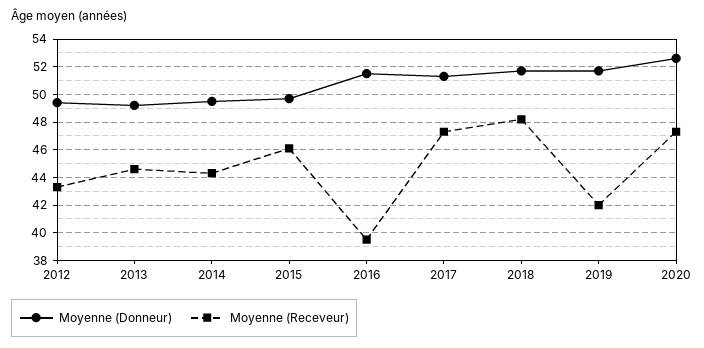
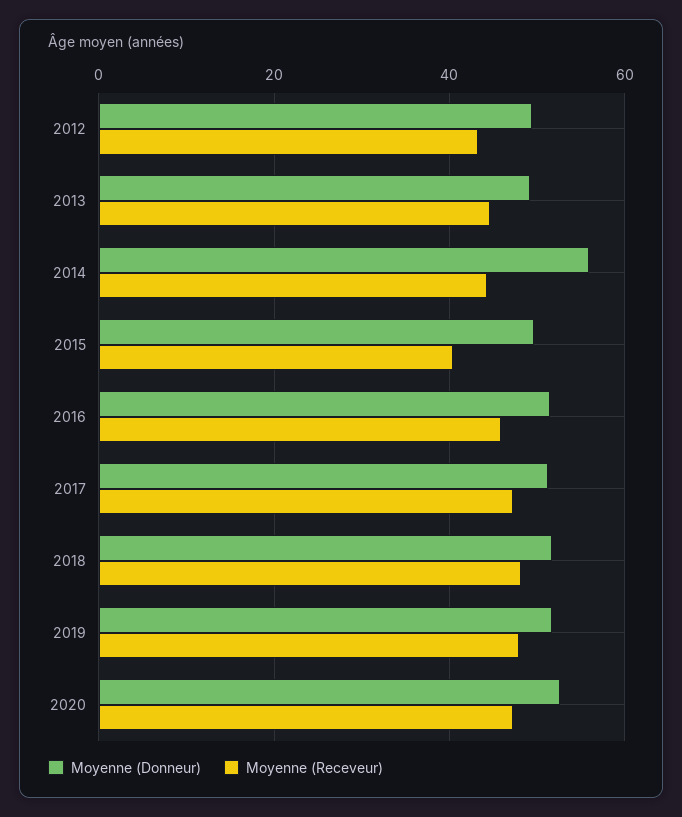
  {
    "Moyenne (Donneur)": {
      "2012": 49.5,
      "2013": 49,
-     "2014": 49.5,
+     "2014": 56,
      "2015": 49.5,
      "2016": 51.5,
      "2017": 51.5,
      "2018": 51.5,
      "2019": 51.5,
      "2020": 52.5
    },
    "Moyenne (Receveur)": {
      "2012": 43.5,
      "2013": 44.5,
      "2014": 44.5,
-     "2015": 46,
+     "2015": 40,
-     "2016": 39.5,
+     "2016": 46,
      "2017": 47.5,
      "2018": 48,
-     "2019": 42,
+     "2019": 48,
      "2020": 47.5
    }
  }

